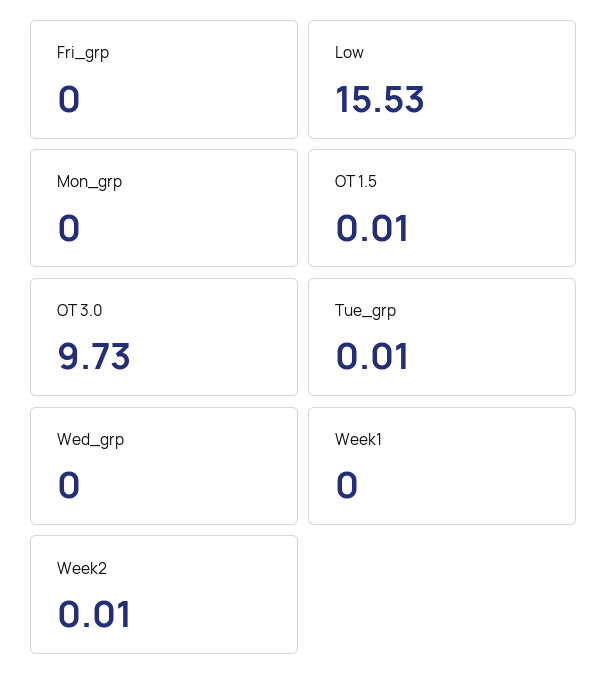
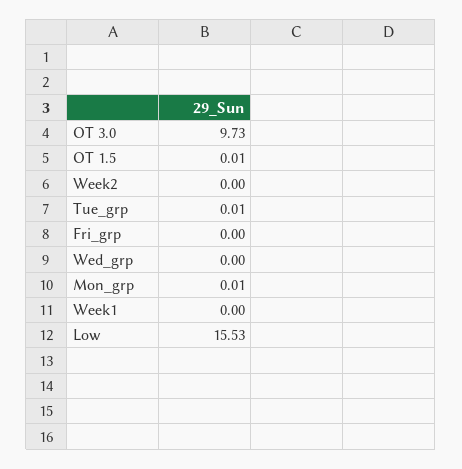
  {
    "Fri_grp": 0,
    "Low": 15.53,
-   "Mon_grp": 0,
+   "Mon_grp": 0.01,
    "OT 1.5": 0.01,
    "OT 3.0": 9.73,
    "Tue_grp": 0.01,
    "Wed_grp": 0,
    "Week1": 0,
-   "Week2": 0.01
+   "Week2": 0
  }

